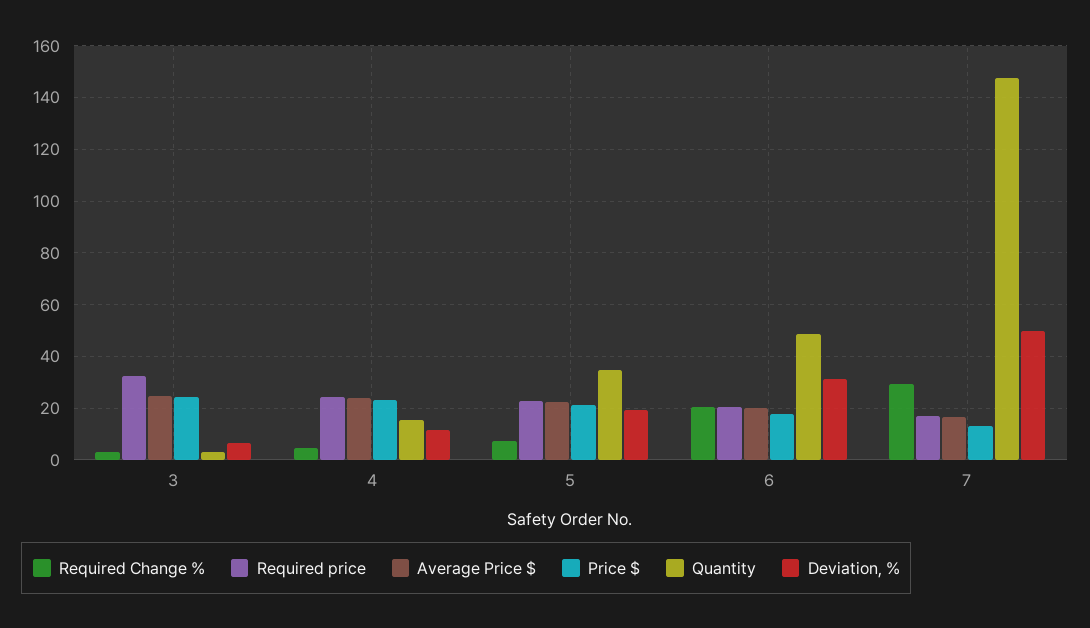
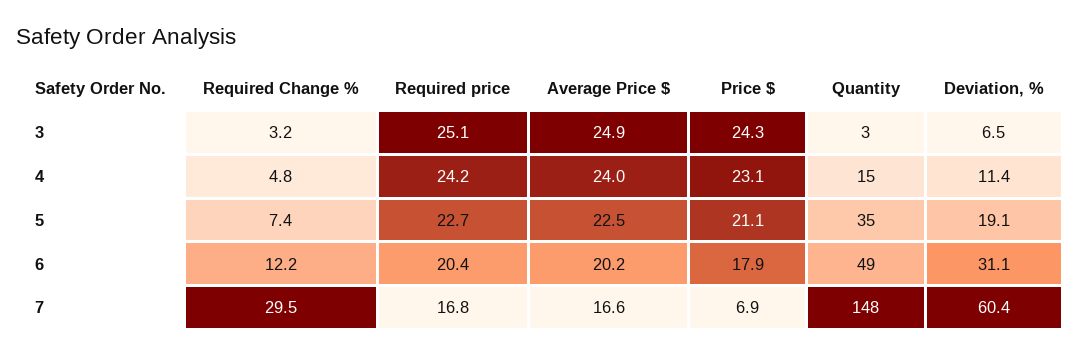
  {
    "Required Change %": {
      "3": 3.2,
      "4": 4.8,
      "5": 7.4,
-     "6": 20,
+     "6": 12.2,
      "7": 29.5
    },
    "Required price": {
-     "3": 32.5,
+     "3": 25.1,
      "4": 24.2,
      "5": 22.7,
      "6": 20.4,
      "7": 16.8
    },
    "Average Price $": {
      "3": 24.9,
      "4": 24,
      "5": 22.5,
      "6": 20.2,
      "7": 16.6
    },
    "Price $": {
      "3": 24.3,
      "4": 23.1,
      "5": 21.1,
      "6": 17.9,
-     "7": 12.5
+     "7": 6.9
    },
    "Quantity": {
      "3": 3,
      "4": 15,
      "5": 35,
      "6": 49,
      "7": 148
    },
    "Deviation, %": {
      "3": 6.5,
      "4": 11.4,
      "5": 19.1,
      "6": 31.1,
-     "7": 50
+     "7": 60.4
    }
  }

